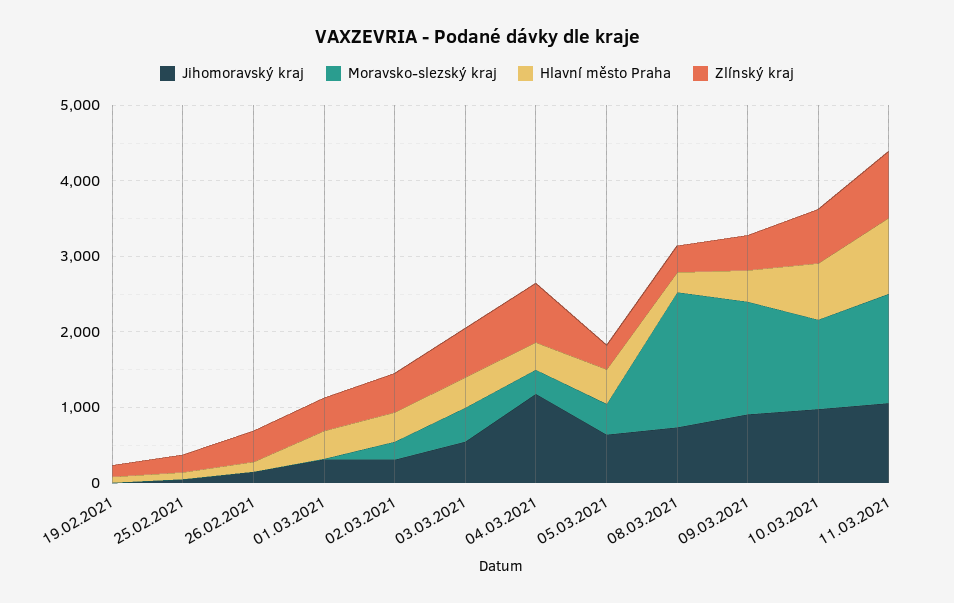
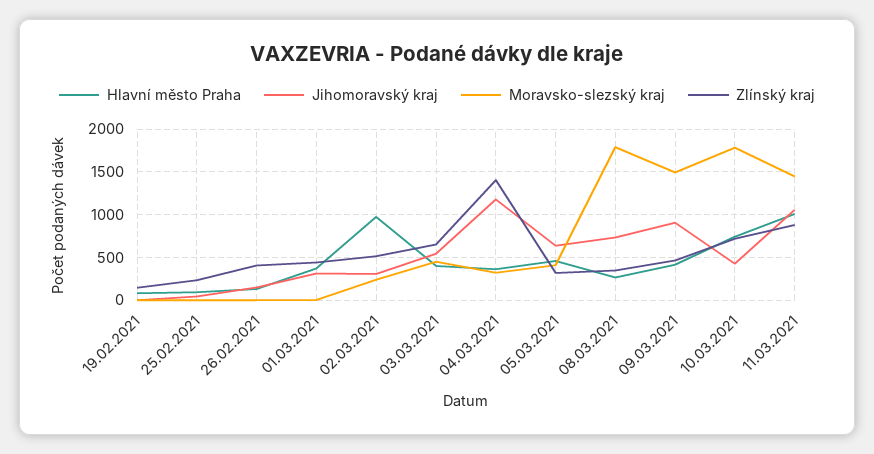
  {
    "Jihomoravský kraj": {
      "19.02.2021": 0,
      "25.02.2021": 0,
      "26.02.2021": 100,
      "01.03.2021": 300,
      "02.03.2021": 300,
      "03.03.2021": 500,
      "04.03.2021": 1200,
      "05.03.2021": 600,
      "08.03.2021": 700,
      "09.03.2021": 900,
-     "10.03.2021": 1000,
+     "10.03.2021": 400,
      "11.03.2021": 1100
    },
    "Moravsko-slezský kraj": {
      "19.02.2021": 0,
      "25.02.2021": 0,
      "26.02.2021": 0,
      "01.03.2021": 0,
      "02.03.2021": 200,
      "03.03.2021": 500,
      "04.03.2021": 300,
      "05.03.2021": 400,
      "08.03.2021": 1800,
      "09.03.2021": 1500,
-     "10.03.2021": 1200,
+     "10.03.2021": 1800,
      "11.03.2021": 1400
    },
    "Hlavní město Praha": {
      "19.02.2021": 100,
      "25.02.2021": 100,
      "26.02.2021": 100,
      "01.03.2021": 400,
-     "02.03.2021": 400,
+     "02.03.2021": 1000,
      "03.03.2021": 400,
      "04.03.2021": 400,
      "05.03.2021": 500,
      "08.03.2021": 300,
      "09.03.2021": 400,
      "10.03.2021": 700,
      "11.03.2021": 1000
    },
    "Zlínský kraj": {
      "19.02.2021": 100,
      "25.02.2021": 200,
      "26.02.2021": 400,
      "01.03.2021": 400,
      "02.03.2021": 500,
      "03.03.2021": 700,
-     "04.03.2021": 800,
+     "04.03.2021": 1400,
      "05.03.2021": 300,
      "08.03.2021": 300,
      "09.03.2021": 500,
      "10.03.2021": 700,
      "11.03.2021": 900
    }
  }

